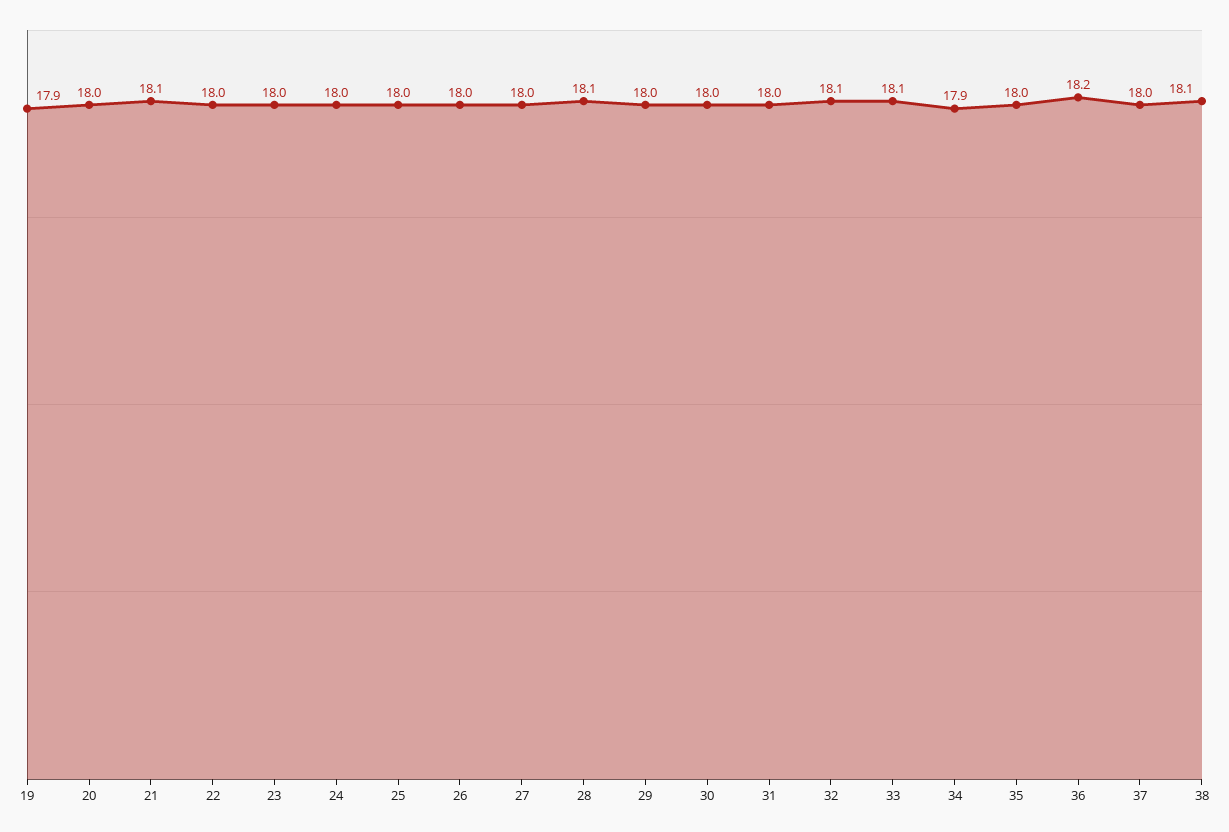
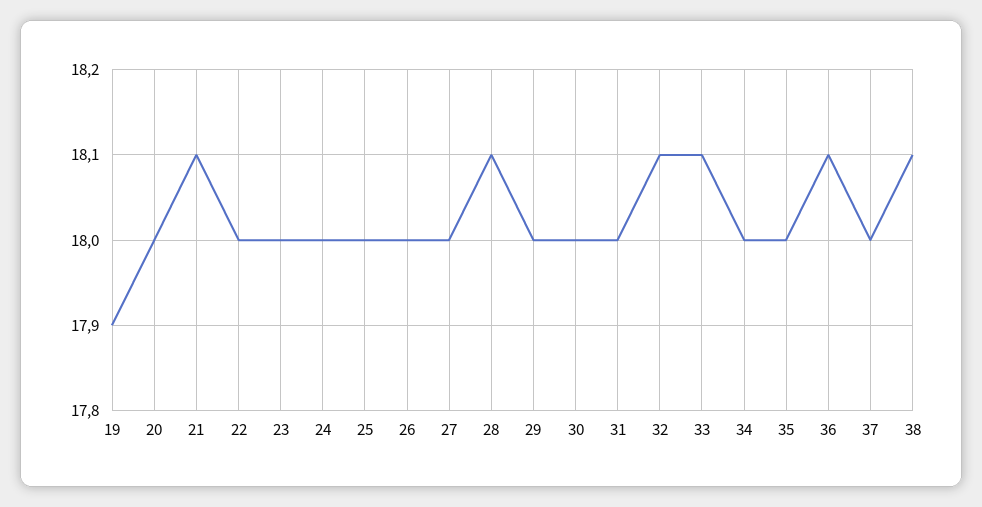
  {
    "19": 17.9,
    "20": 18,
    "21": 18.1,
    "22": 18,
    "23": 18,
    "24": 18,
    "25": 18,
    "26": 18,
    "27": 18,
    "28": 18.1,
    "29": 18,
    "30": 18,
    "31": 18,
    "32": 18.1,
    "33": 18.1,
-   "34": 17.9,
+   "34": 18,
    "35": 18,
-   "36": 18.2,
+   "36": 18.1,
    "37": 18,
    "38": 18.1
  }

